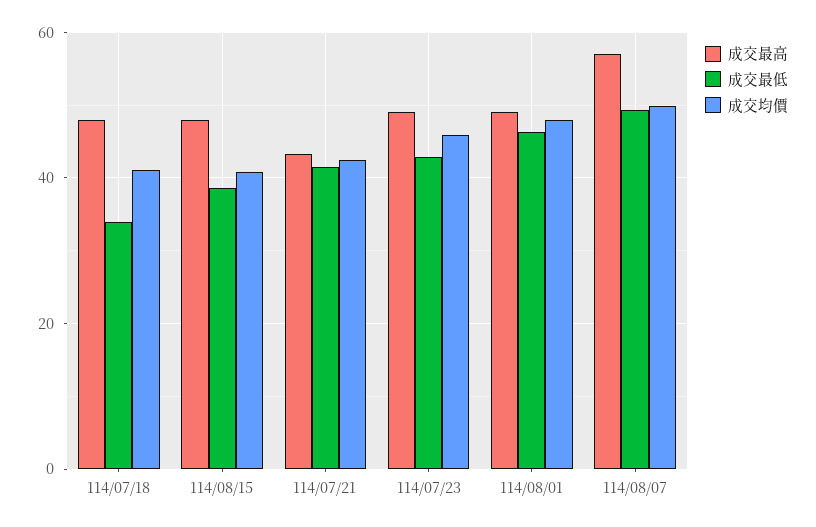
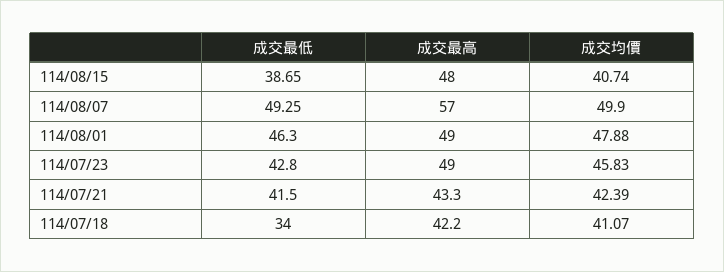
  {
    "成交最高": {
-     "114/07/18": 48,
+     "114/07/18": 42.2,
      "114/08/15": 48,
      "114/07/21": 43.3,
      "114/07/23": 49,
      "114/08/01": 49,
      "114/08/07": 57
    },
    "成交最低": {
      "114/07/18": 34,
      "114/08/15": 38.65,
      "114/07/21": 41.5,
      "114/07/23": 42.8,
      "114/08/01": 46.3,
      "114/08/07": 49.25
    },
    "成交均價": {
      "114/07/18": 41.07,
      "114/08/15": 40.74,
      "114/07/21": 42.39,
      "114/07/23": 45.83,
      "114/08/01": 47.88,
      "114/08/07": 49.9
    }
  }

